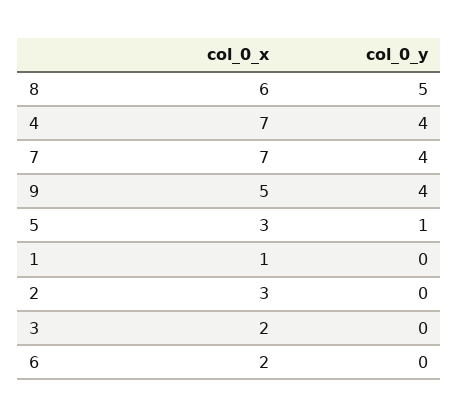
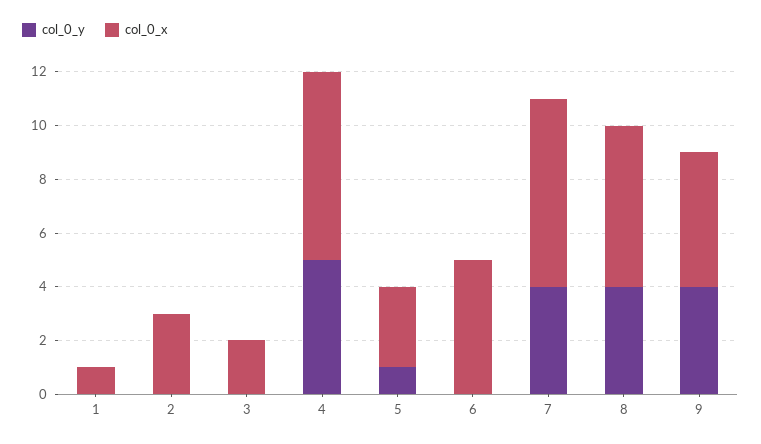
  {
    "col_0_x": {
      "8": 6,
      "4": 7,
      "7": 7,
      "9": 5,
      "5": 3,
      "1": 1,
      "2": 3,
      "3": 2,
-     "6": 2
+     "6": 5
    },
    "col_0_y": {
-     "8": 5,
+     "8": 4,
-     "4": 4,
+     "4": 5,
      "7": 4,
      "9": 4,
      "5": 1,
      "1": 0,
      "2": 0,
      "3": 0,
      "6": 0
    }
  }

